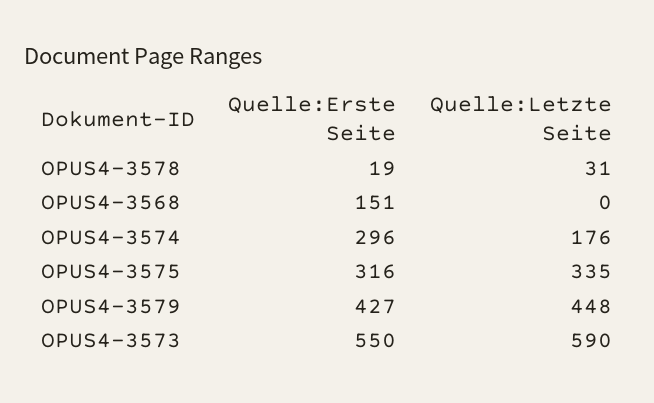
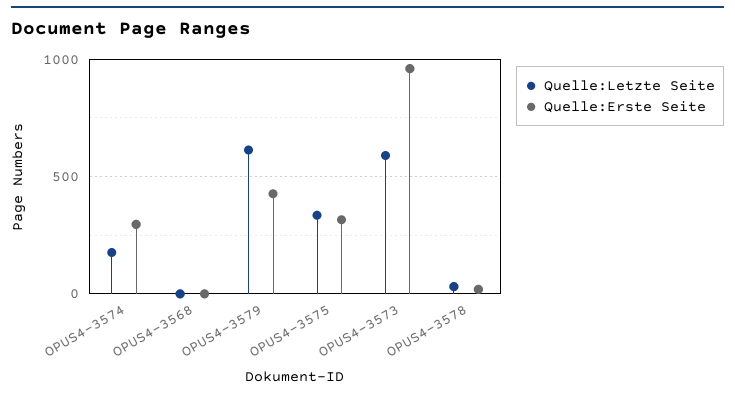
  {
    "Quelle:Erste Seite": {
      "OPUS4-3578": 19,
-     "OPUS4-3568": 151,
+     "OPUS4-3568": 0,
      "OPUS4-3574": 296,
      "OPUS4-3575": 316,
      "OPUS4-3579": 427,
-     "OPUS4-3573": 550
+     "OPUS4-3573": 950
    },
    "Quelle:Letzte Seite": {
      "OPUS4-3578": 31,
      "OPUS4-3568": 0,
      "OPUS4-3574": 176,
      "OPUS4-3575": 335,
-     "OPUS4-3579": 448,
+     "OPUS4-3579": 600,
      "OPUS4-3573": 590
    }
  }

